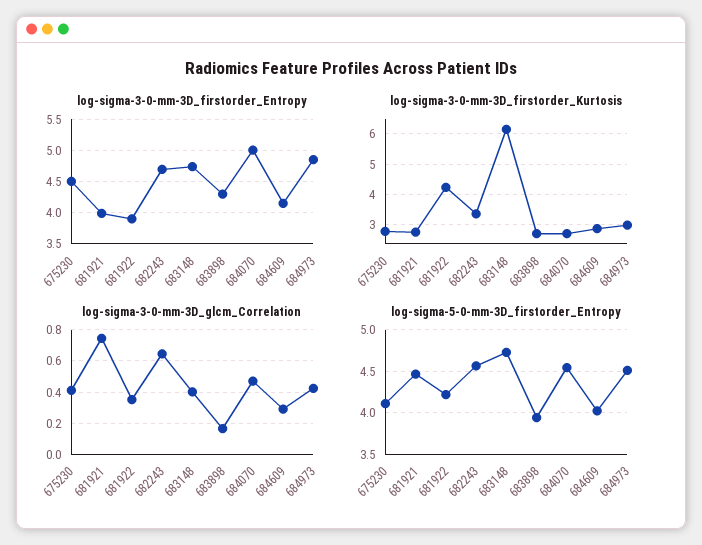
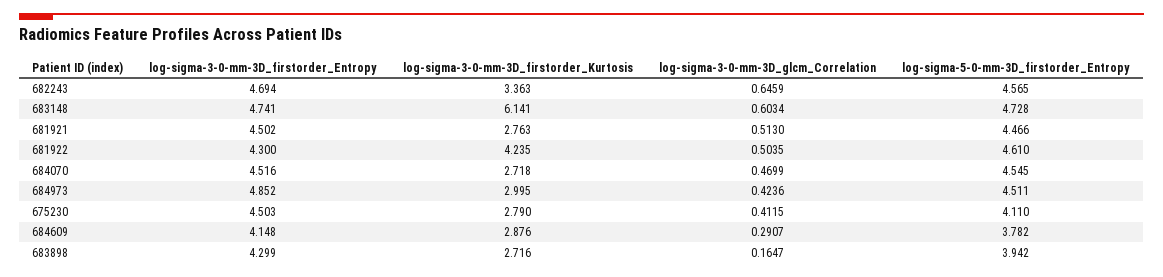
  {
    "log-sigma-3-0-mm-3D_firstorder_Entropy": {
      "675230": 4.503,
-     "681921": 4,
+     "681921": 4.502,
-     "681922": 3.9,
+     "681922": 4.3,
      "682243": 4.694,
      "683148": 4.741,
      "683898": 4.299,
-     "684070": 5,
+     "684070": 4.516,
      "684609": 4.148,
      "684973": 4.852
    },
    "log-sigma-3-0-mm-3D_firstorder_Kurtosis": {
      "675230": 2.79,
      "681921": 2.763,
      "681922": 4.235,
      "682243": 3.363,
      "683148": 6.141,
      "683898": 2.716,
      "684070": 2.718,
      "684609": 2.876,
      "684973": 2.995
    },
    "log-sigma-3-0-mm-3D_glcm_Correlation": {
      "675230": 0.4115,
-     "681921": 0.75,
+     "681921": 0.513,
-     "681922": 0.35,
+     "681922": 0.5035,
      "682243": 0.6459,
-     "683148": 0.4,
+     "683148": 0.6034,
      "683898": 0.1647,
      "684070": 0.4699,
      "684609": 0.2907,
      "684973": 0.4236
    },
    "log-sigma-5-0-mm-3D_firstorder_Entropy": {
      "675230": 4.11,
      "681921": 4.466,
-     "681922": 4.2,
+     "681922": 4.61,
      "682243": 4.565,
      "683148": 4.728,
      "683898": 3.942,
      "684070": 4.545,
-     "684609": 4,
+     "684609": 3.782,
      "684973": 4.511
    }
  }

